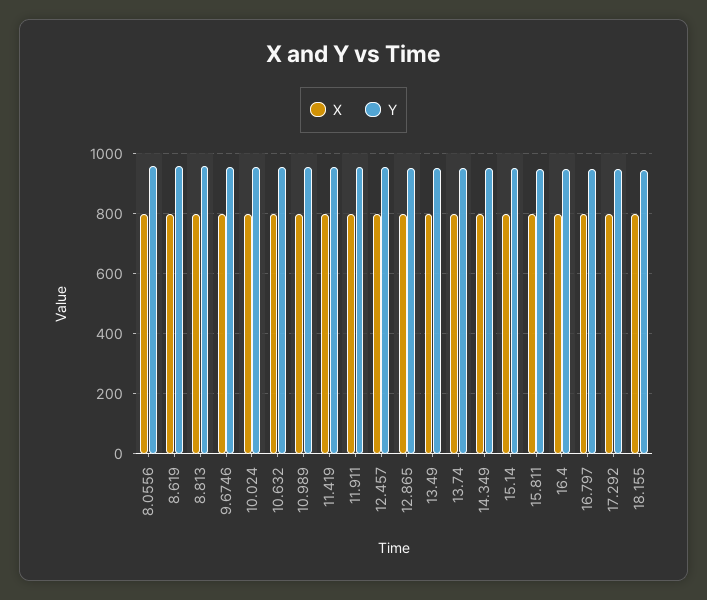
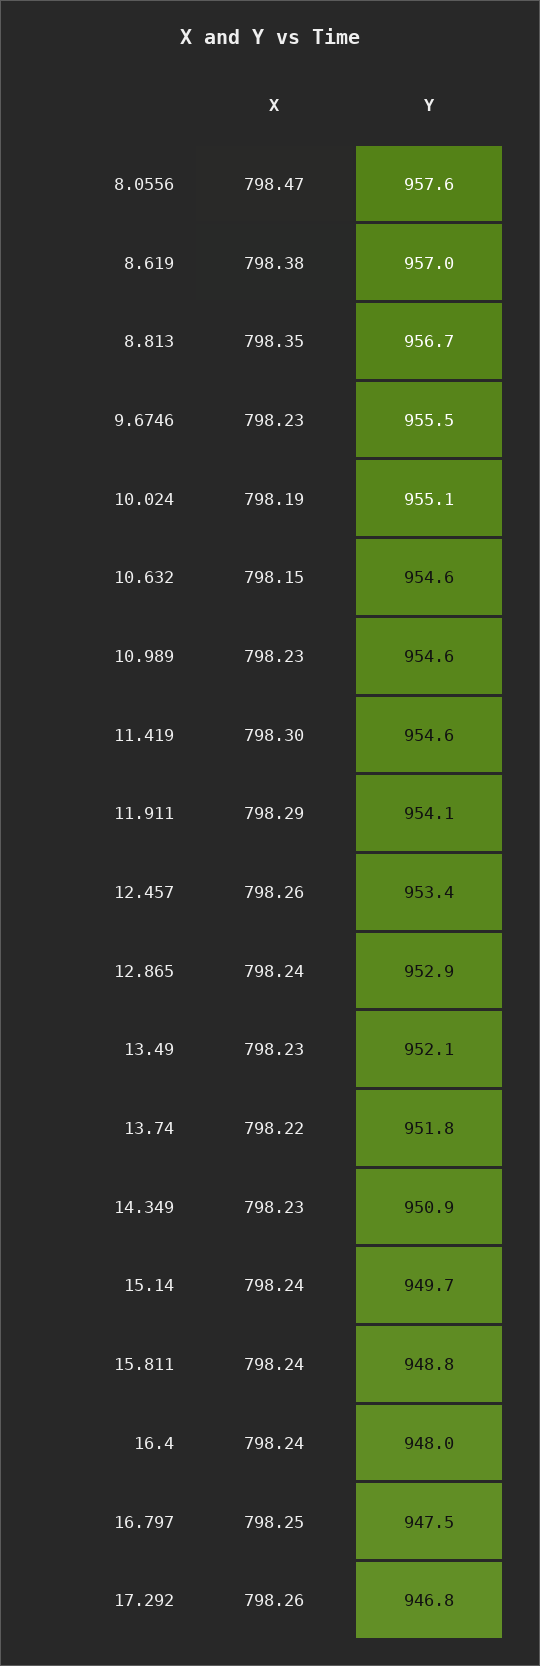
  {
    "X": {
      "8.0556": 798.47,
      "8.619": 798.38,
      "8.813": 798.35,
      "9.6746": 798.23,
      "10.024": 798.19,
      "10.632": 798.15,
      "10.989": 798.23,
      "11.419": 798.3,
      "11.911": 798.29,
      "12.457": 798.26,
      "12.865": 798.24,
      "13.49": 798.23,
      "13.74": 798.22,
      "14.349": 798.23,
      "15.14": 798.24,
      "15.811": 798.24,
      "16.4": 798.24,
      "16.797": 798.25,
-     "17.292": 798.26,
+     "17.292": 798.26
-     "18.155": 800
    },
    "Y": {
      "8.0556": 957.6,
      "8.619": 957,
      "8.813": 956.7,
      "9.6746": 955.5,
      "10.024": 955.1,
      "10.632": 954.6,
      "10.989": 954.6,
      "11.419": 954.6,
      "11.911": 954.1,
      "12.457": 953.4,
      "12.865": 952.9,
      "13.49": 952.1,
      "13.74": 951.8,
      "14.349": 950.9,
      "15.14": 949.7,
      "15.811": 948.8,
      "16.4": 948,
      "16.797": 947.5,
-     "17.292": 946.8,
+     "17.292": 946.8
-     "18.155": 940
    }
  }

